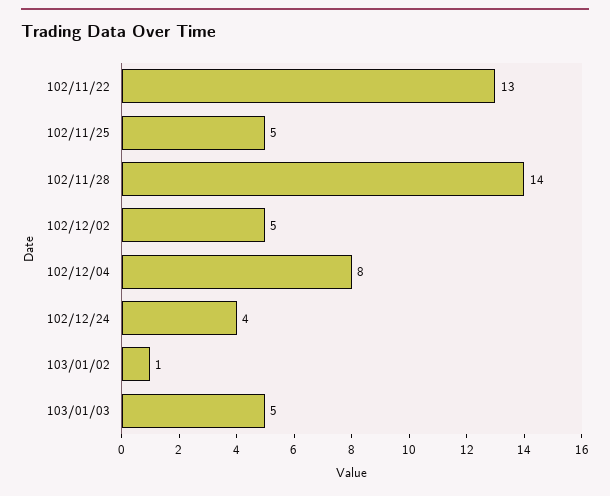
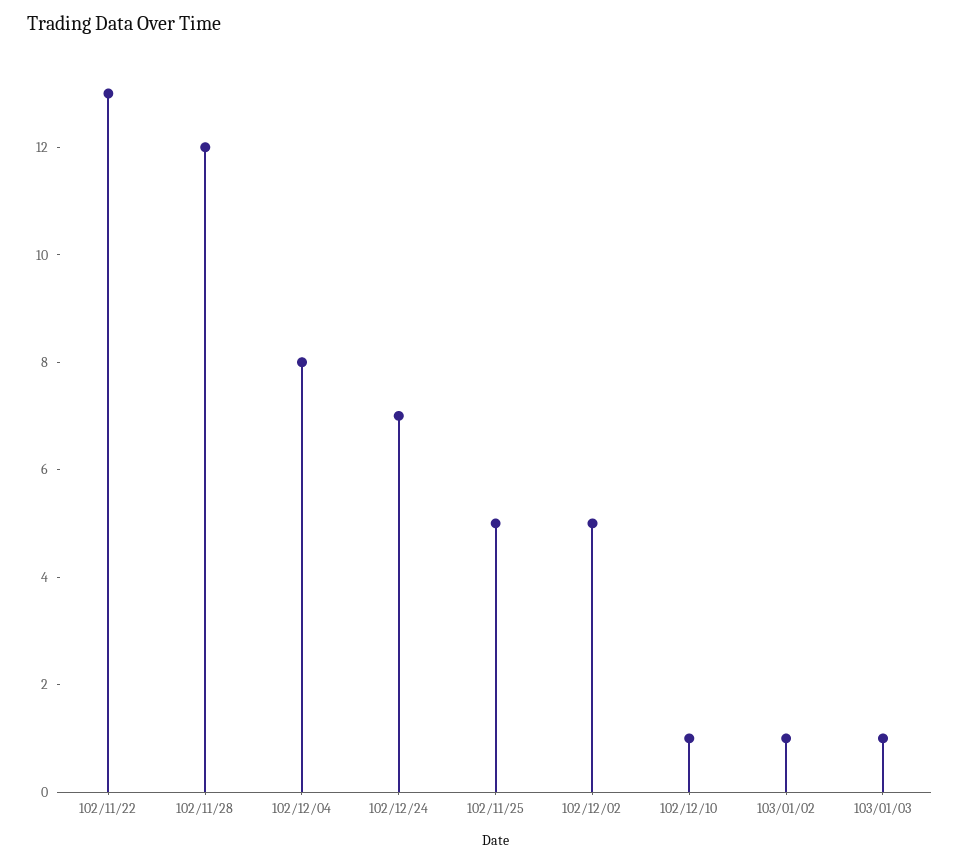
  {
    "102/11/22": 13,
    "102/11/25": 5,
-   "102/11/28": 14,
+   "102/11/28": 12,
    "102/12/02": 5,
    "102/12/04": 8,
-   "102/12/24": 4,
+   "102/12/24": 7,
    "103/01/02": 1,
-   "103/01/03": 5
+   "103/01/03": 1,
+   "102/12/10": 1
  }

